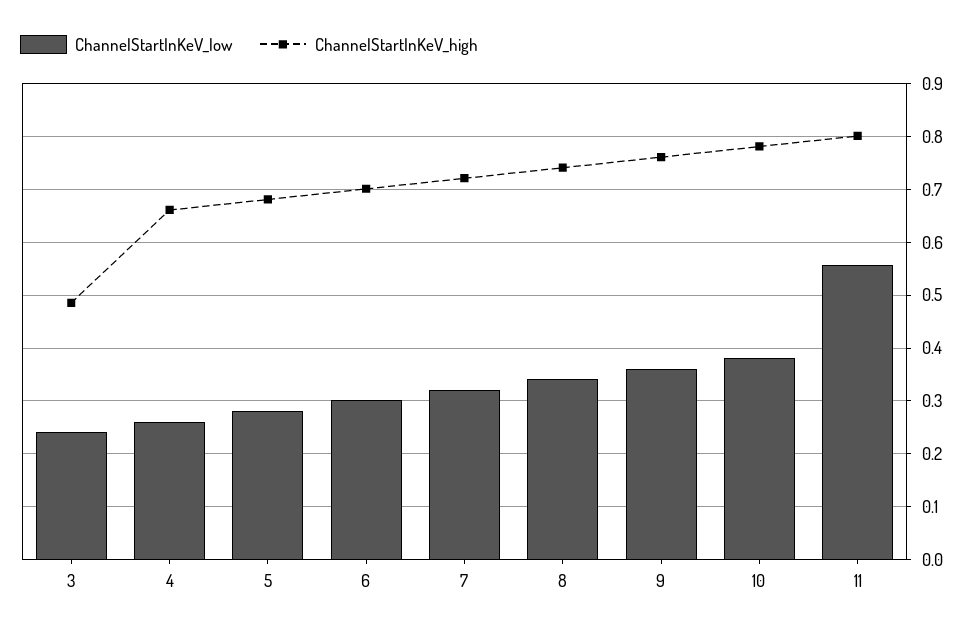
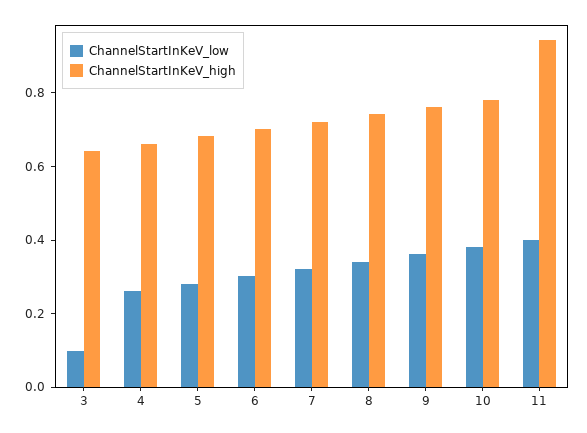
  {
    "ChannelStartInKeV_low": {
-     "3": 0.24,
+     "3": 0.1,
      "4": 0.26,
      "5": 0.28,
      "6": 0.3,
      "7": 0.32,
      "8": 0.34,
      "9": 0.36,
      "10": 0.38,
-     "11": 0.56
+     "11": 0.4
    },
    "ChannelStartInKeV_high": {
-     "3": 0.48,
+     "3": 0.65,
      "4": 0.66,
      "5": 0.68,
      "6": 0.7,
      "7": 0.72,
      "8": 0.74,
      "9": 0.76,
      "10": 0.78,
-     "11": 0.8
+     "11": 0.95
    }
  }

